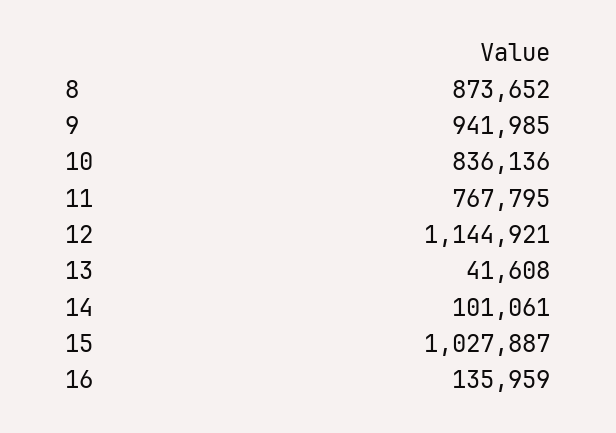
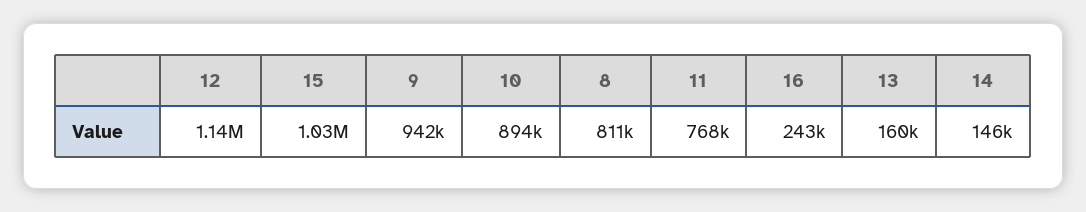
  {
-   "8": 873652,
+   "8": 811000,
    "9": 941985,
-   "10": 836136,
+   "10": 894000,
    "11": 767795,
    "12": 1144921,
-   "13": 41608,
+   "13": 160000,
-   "14": 101061,
+   "14": 146000,
    "15": 1027887,
-   "16": 135959
+   "16": 243000
  }

